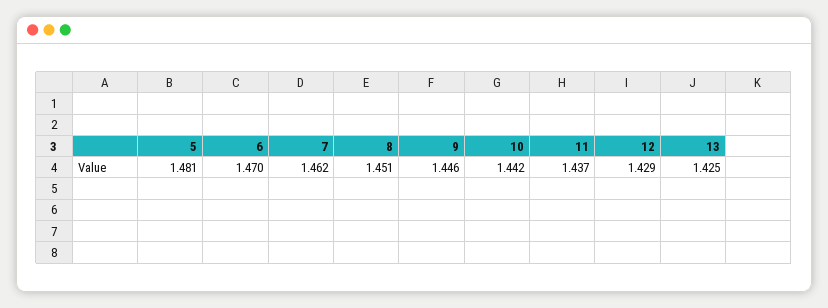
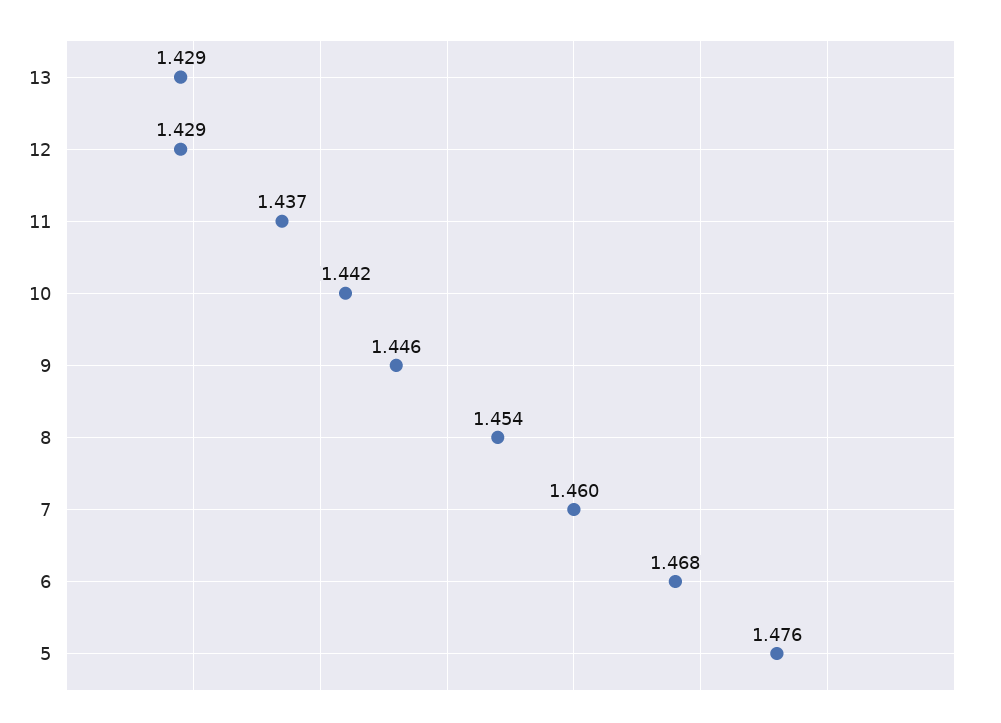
  {
-   "5": 1.481,
+   "5": 1.476,
-   "6": 1.47,
+   "6": 1.468,
-   "7": 1.462,
+   "7": 1.46,
-   "8": 1.451,
+   "8": 1.454,
    "9": 1.446,
    "10": 1.442,
    "11": 1.437,
    "12": 1.429,
-   "13": 1.425
+   "13": 1.429
  }

